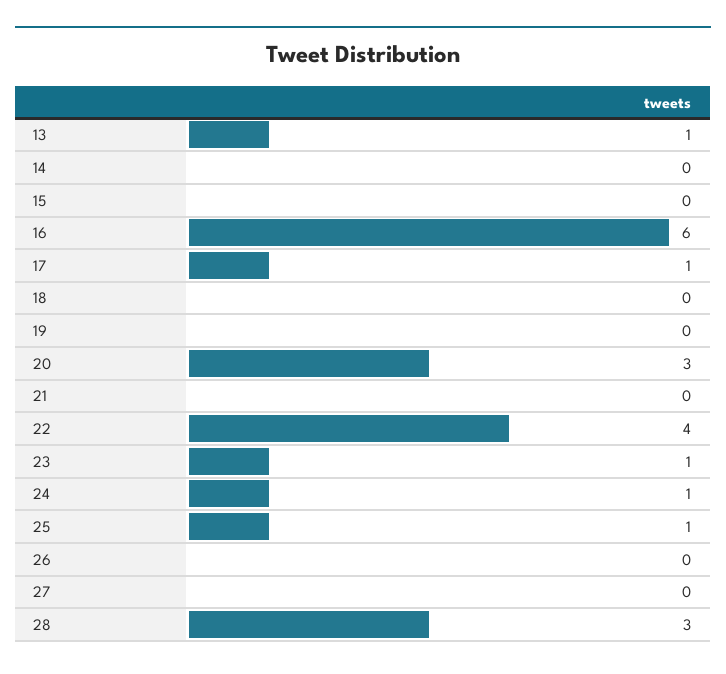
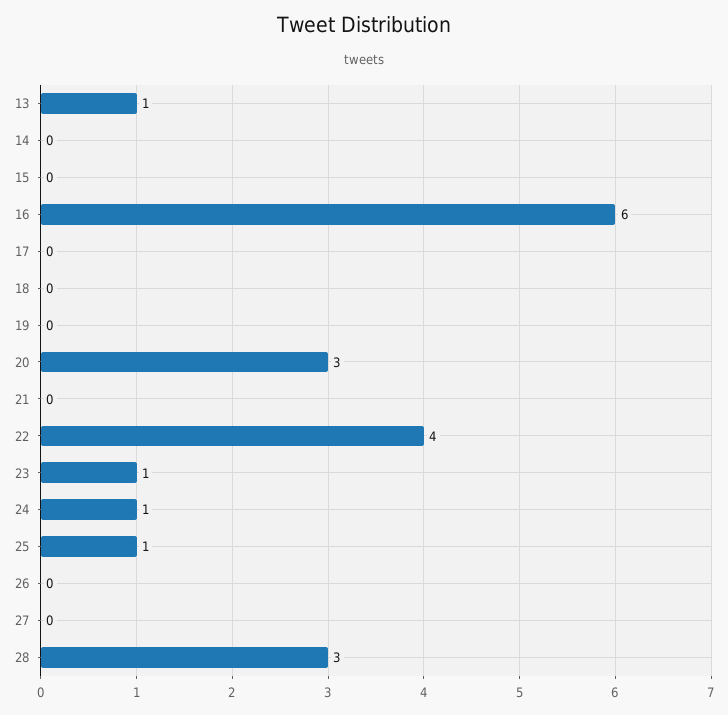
  {
    "13": 1,
    "14": 0,
    "15": 0,
    "16": 6,
-   "17": 1,
+   "17": 0,
    "18": 0,
    "19": 0,
    "20": 3,
    "21": 0,
    "22": 4,
    "23": 1,
    "24": 1,
    "25": 1,
    "26": 0,
    "27": 0,
    "28": 3
  }

